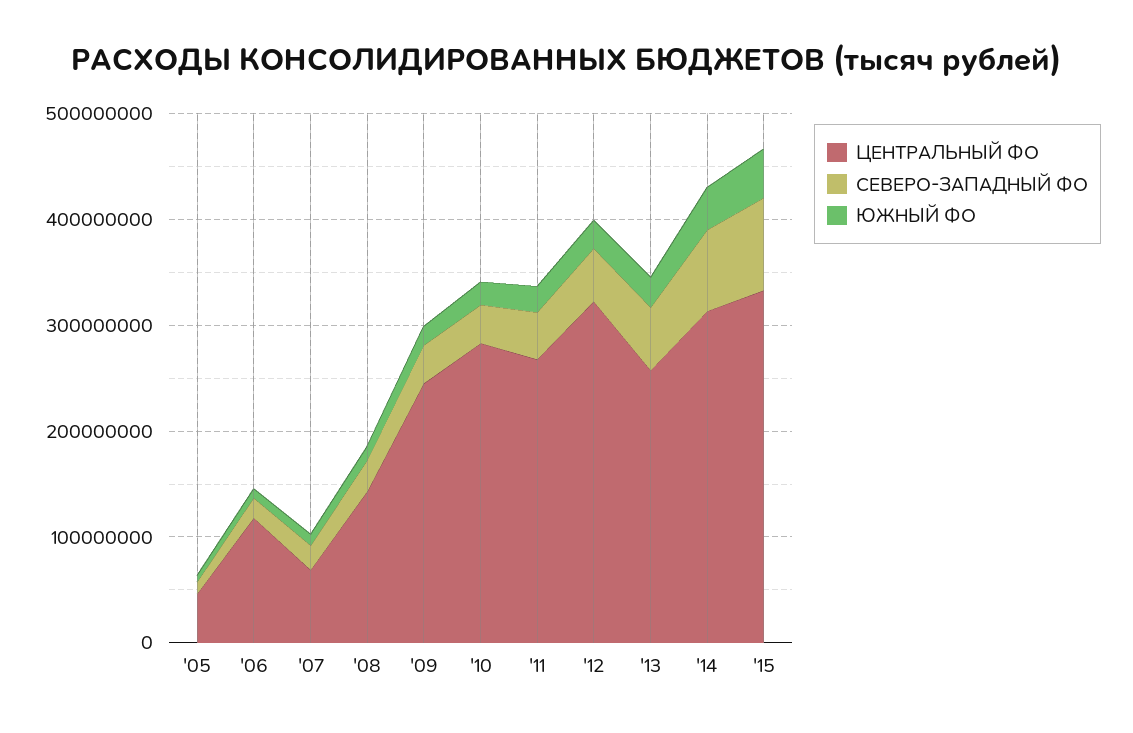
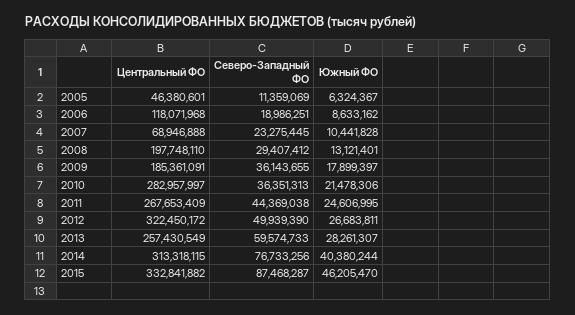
  {
    "ЦЕНТРАЛЬНЫЙ ФО": {
      "'05": 46380601,
      "'06": 118071968,
      "'07": 68946888,
-     "'08": 140000000,
+     "'08": 197748110,
-     "'09": 240000000,
+     "'09": 185361091,
      "'10": 282957997,
      "'11": 267653409,
      "'12": 322450172,
      "'13": 257430549,
      "'14": 313318115,
      "'15": 332841882
    },
    "СЕВЕРО-ЗАПАДНЫЙ ФО": {
      "'05": 11359069,
      "'06": 18986251,
      "'07": 23275445,
      "'08": 29407412,
      "'09": 36143655,
      "'10": 36351313,
      "'11": 44369038,
      "'12": 49939390,
      "'13": 59574733,
      "'14": 76733256,
      "'15": 87468287
    },
    "ЮЖНЫЙ ФО": {
      "'05": 6324367,
      "'06": 8633162,
      "'07": 10441828,
      "'08": 13121401,
      "'09": 17899397,
      "'10": 21478306,
      "'11": 24606995,
      "'12": 26683811,
      "'13": 28261307,
      "'14": 40380244,
      "'15": 46205470
    }
  }

